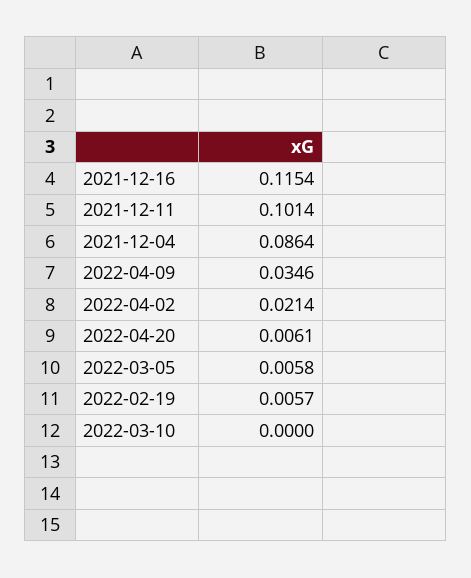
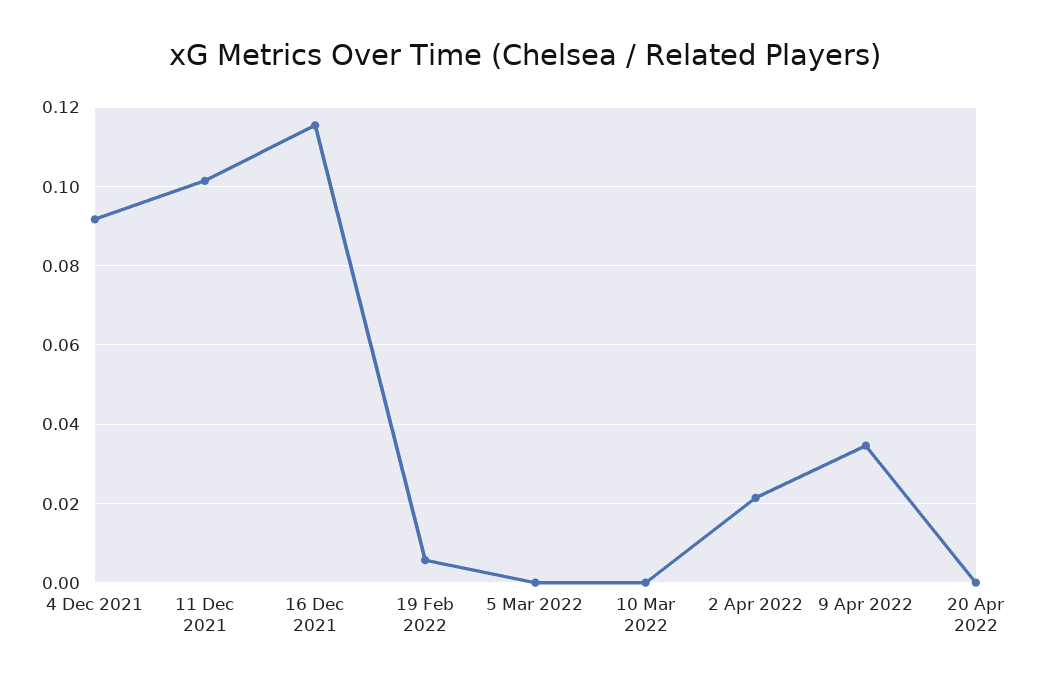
  {
    "2021-12-16": 0.1154,
    "2021-12-11": 0.1014,
-   "2021-12-04": 0.0864,
+   "2021-12-04": 0.092,
    "2022-04-09": 0.0346,
    "2022-04-02": 0.0214,
-   "2022-04-20": 0.0061,
+   "2022-04-20": 0,
-   "2022-03-05": 0.0058,
+   "2022-03-05": 0,
    "2022-02-19": 0.0057,
    "2022-03-10": 0
  }

